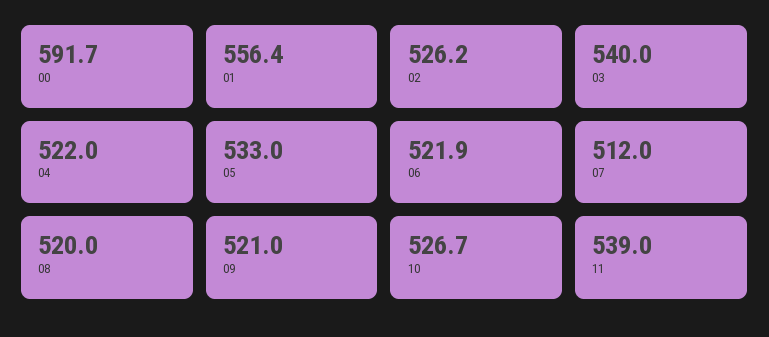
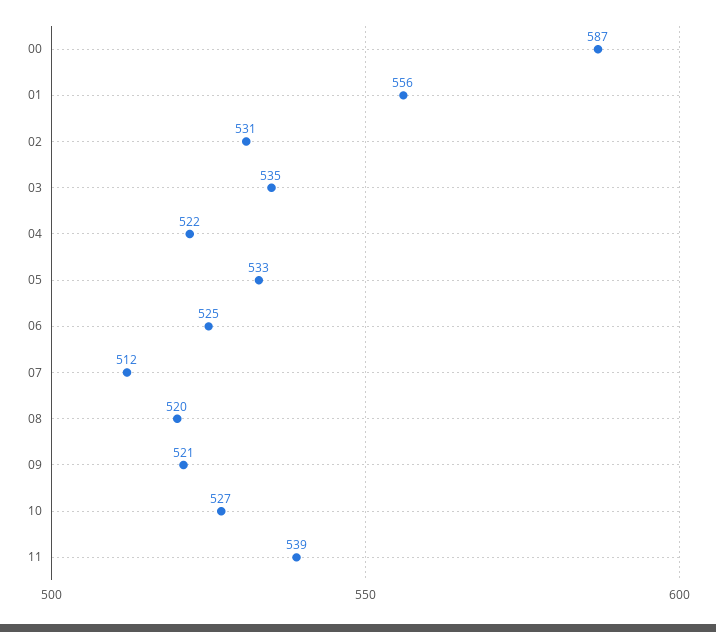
  {
-   "00": 591.7,
+   "00": 587,
    "01": 556.4,
-   "02": 526.2,
+   "02": 531,
-   "03": 540,
+   "03": 535,
    "04": 522,
    "05": 533,
-   "06": 521.9,
+   "06": 525,
    "07": 512,
    "08": 520,
    "09": 521,
    "10": 526.7,
    "11": 539
  }

